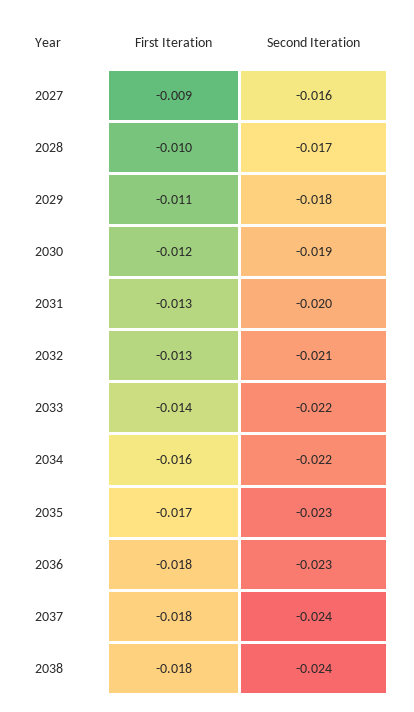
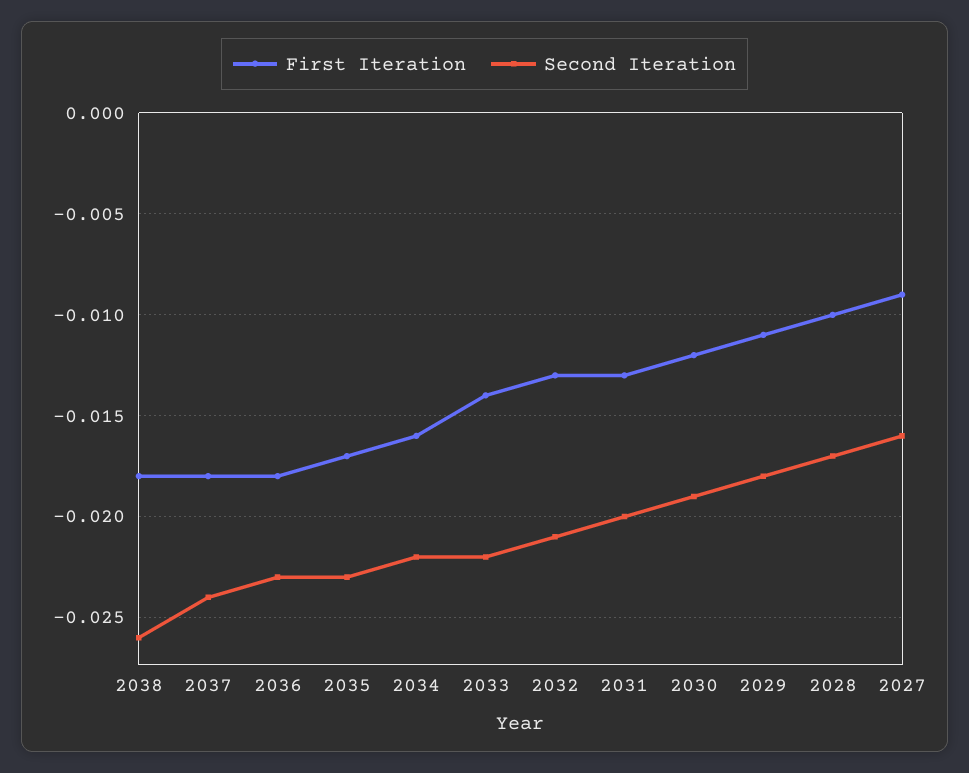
  {
    "First Iteration": {
      "2027": -0.009,
      "2028": -0.01,
      "2029": -0.011,
      "2030": -0.012,
      "2031": -0.013,
      "2032": -0.013,
      "2033": -0.014,
      "2034": -0.016,
      "2035": -0.017,
      "2036": -0.018,
      "2037": -0.018,
      "2038": -0.018
    },
    "Second Iteration": {
      "2027": -0.016,
      "2028": -0.017,
      "2029": -0.018,
      "2030": -0.019,
      "2031": -0.02,
      "2032": -0.021,
      "2033": -0.022,
      "2034": -0.022,
      "2035": -0.023,
      "2036": -0.023,
      "2037": -0.024,
-     "2038": -0.024
+     "2038": -0.026
    }
  }

